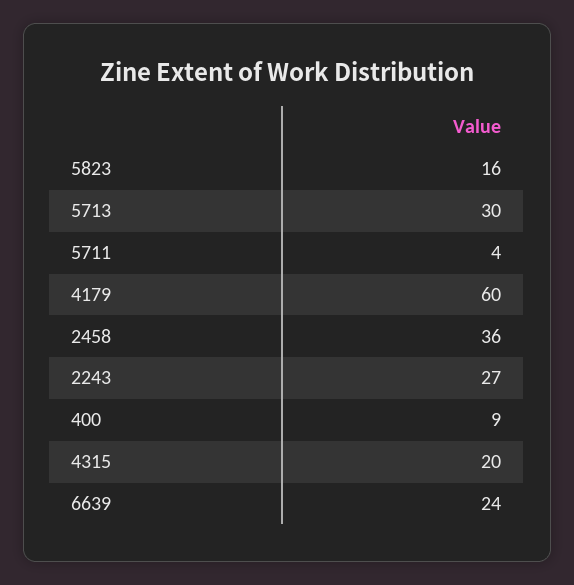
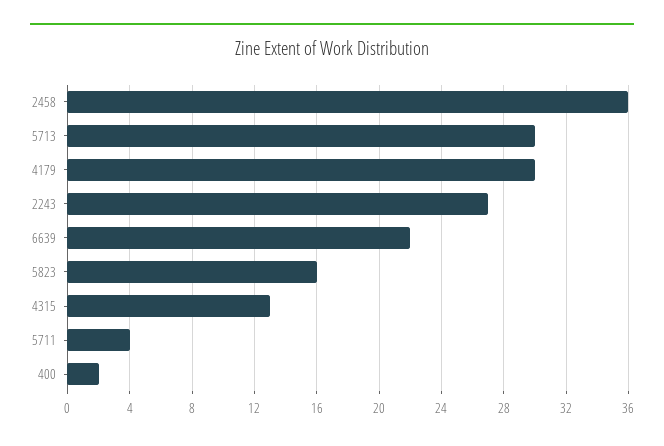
  {
    "5823": 16,
    "5713": 30,
    "5711": 4,
-   "4179": 60,
+   "4179": 30,
    "2458": 36,
    "2243": 27,
-   "400": 9,
+   "400": 2,
-   "4315": 20,
+   "4315": 13,
-   "6639": 24
+   "6639": 22
  }

